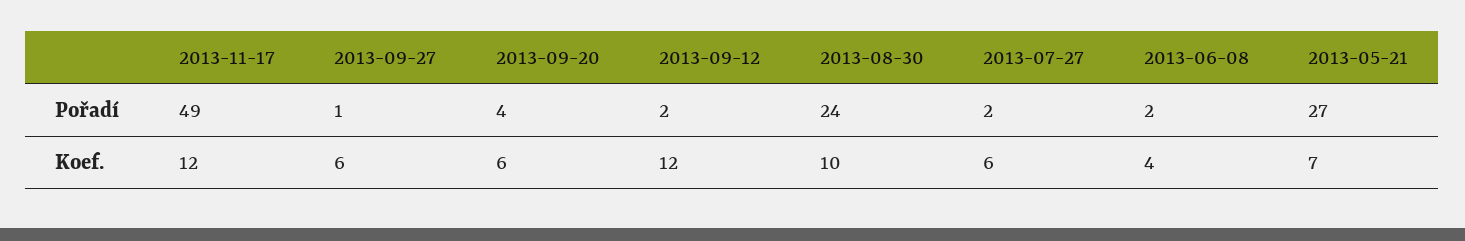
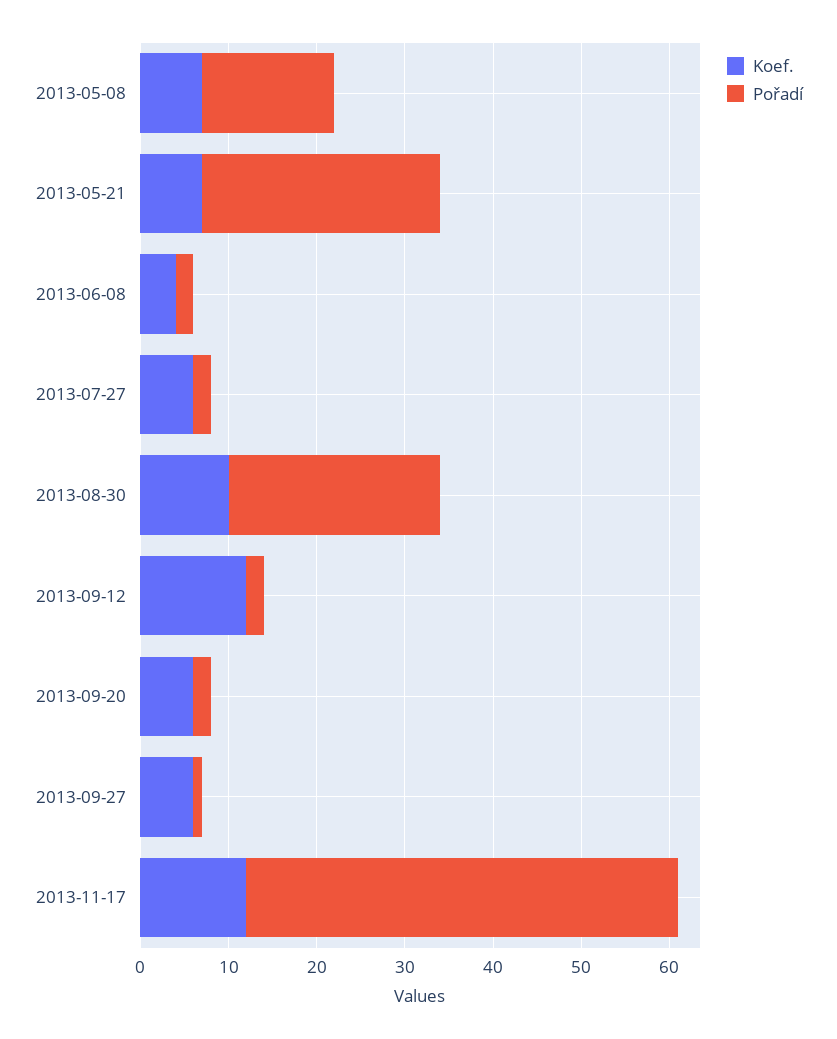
  {
    "Pořadí": {
      "2013-11-17": 49,
      "2013-09-27": 1,
-     "2013-09-20": 4,
+     "2013-09-20": 2,
      "2013-09-12": 2,
      "2013-08-30": 24,
      "2013-07-27": 2,
      "2013-06-08": 2,
-     "2013-05-21": 27
+     "2013-05-21": 27,
+     "2013-05-08": 15
    },
    "Koef.": {
      "2013-11-17": 12,
      "2013-09-27": 6,
      "2013-09-20": 6,
      "2013-09-12": 12,
      "2013-08-30": 10,
      "2013-07-27": 6,
      "2013-06-08": 4,
-     "2013-05-21": 7
+     "2013-05-21": 7,
+     "2013-05-08": 7
    }
  }

